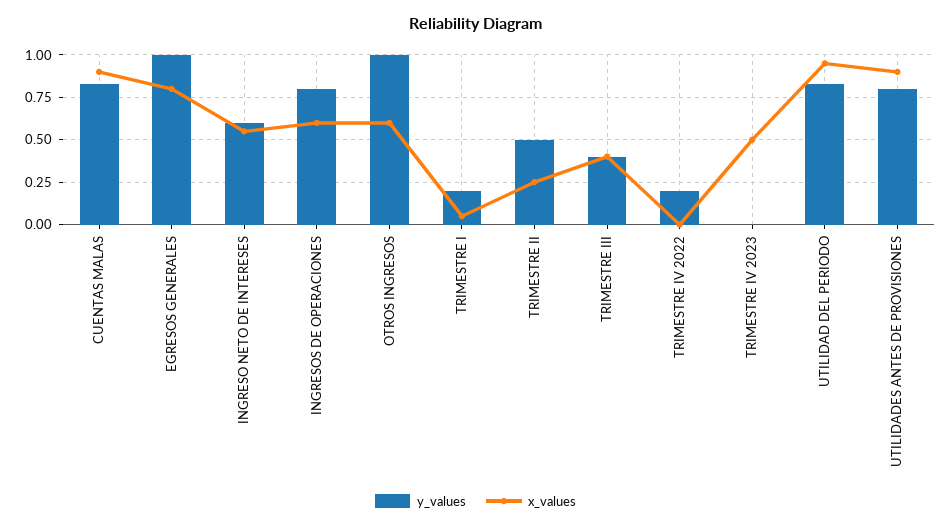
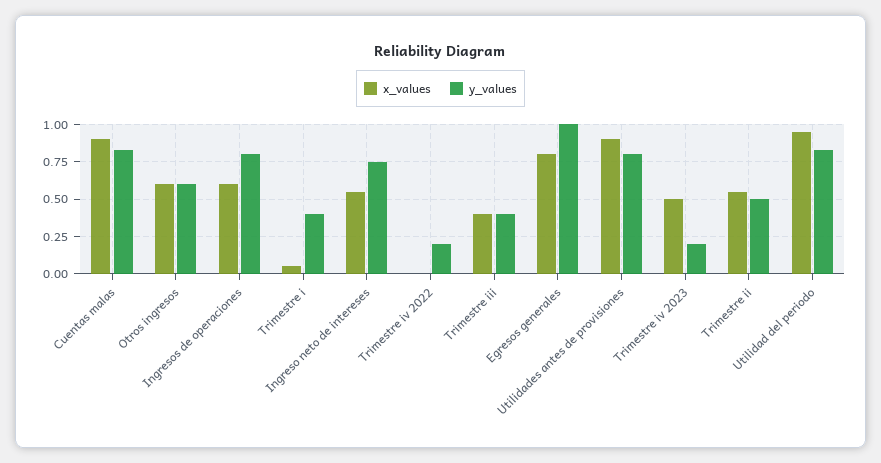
  {
    "y_values": {
      "CUENTAS MALAS": 0.85,
      "EGRESOS GENERALES": 1,
-     "INGRESO NETO DE INTERESES": 0.6,
+     "INGRESO NETO DE INTERESES": 0.75,
      "INGRESOS DE OPERACIONES": 0.8,
-     "OTROS INGRESOS": 1,
+     "OTROS INGRESOS": 0.6,
-     "TRIMESTRE I": 0.2,
+     "TRIMESTRE I": 0.4,
      "TRIMESTRE II": 0.5,
      "TRIMESTRE III": 0.4,
      "TRIMESTRE IV 2022": 0.2,
-     "TRIMESTRE IV 2023": 0,
+     "TRIMESTRE IV 2023": 0.2,
      "UTILIDAD DEL PERIODO": 0.85,
      "UTILIDADES ANTES DE PROVISIONES": 0.8
    },
    "x_values": {
      "CUENTAS MALAS": 0.9,
      "EGRESOS GENERALES": 0.8,
      "INGRESO NETO DE INTERESES": 0.55,
      "INGRESOS DE OPERACIONES": 0.6,
      "OTROS INGRESOS": 0.6,
      "TRIMESTRE I": 0.05,
-     "TRIMESTRE II": 0.25,
+     "TRIMESTRE II": 0.55,
      "TRIMESTRE III": 0.4,
      "TRIMESTRE IV 2022": 0,
      "TRIMESTRE IV 2023": 0.5,
      "UTILIDAD DEL PERIODO": 0.95,
      "UTILIDADES ANTES DE PROVISIONES": 0.9
    }
  }

